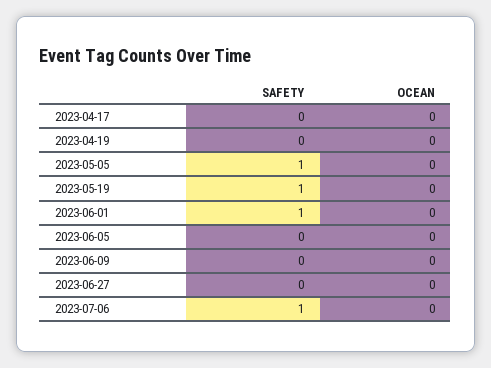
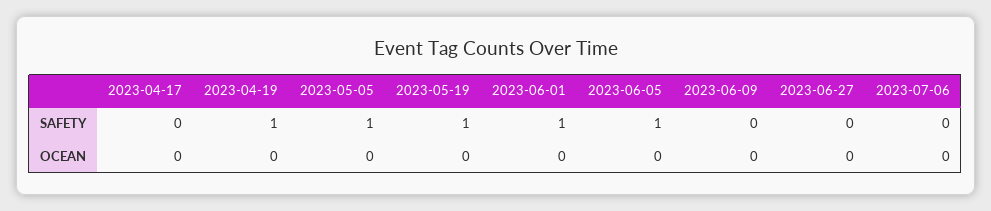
  {
    "SAFETY": {
      "2023-04-17": 0,
-     "2023-04-19": 0,
+     "2023-04-19": 1,
      "2023-05-05": 1,
      "2023-05-19": 1,
      "2023-06-01": 1,
-     "2023-06-05": 0,
+     "2023-06-05": 1,
      "2023-06-09": 0,
      "2023-06-27": 0,
-     "2023-07-06": 1
+     "2023-07-06": 0
    },
    "OCEAN": {
      "2023-04-17": 0,
      "2023-04-19": 0,
      "2023-05-05": 0,
      "2023-05-19": 0,
      "2023-06-01": 0,
      "2023-06-05": 0,
      "2023-06-09": 0,
      "2023-06-27": 0,
      "2023-07-06": 0
    }
  }

